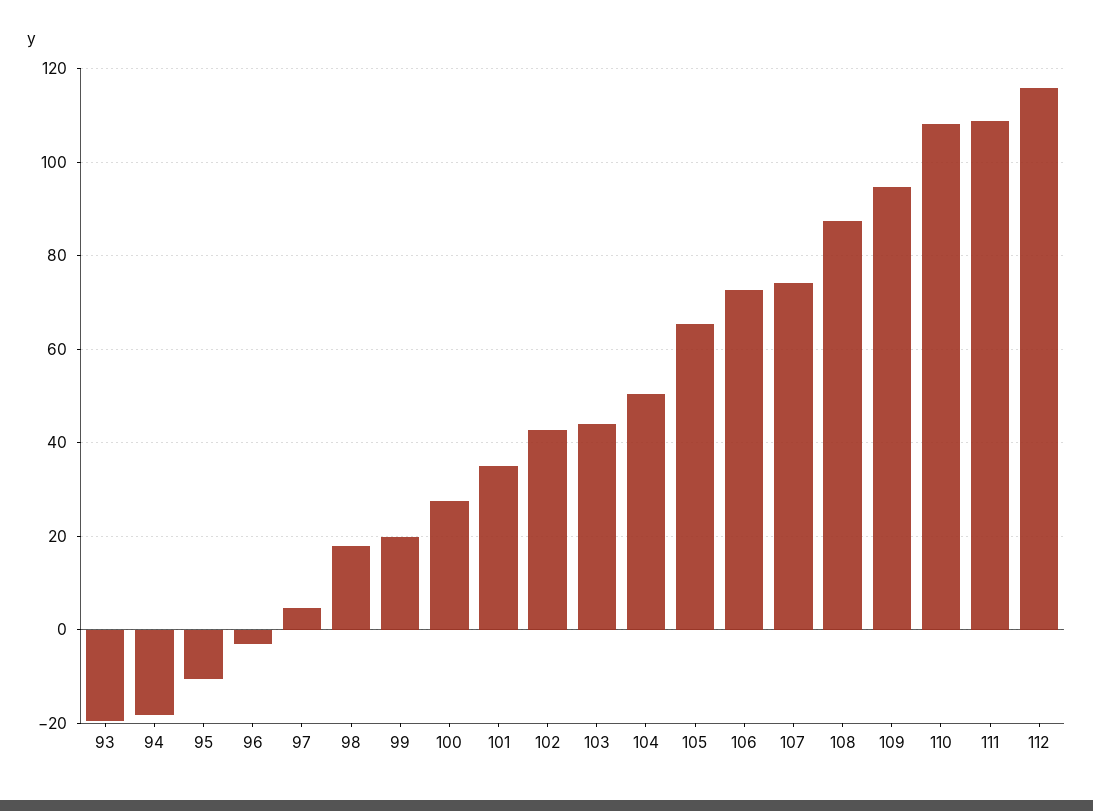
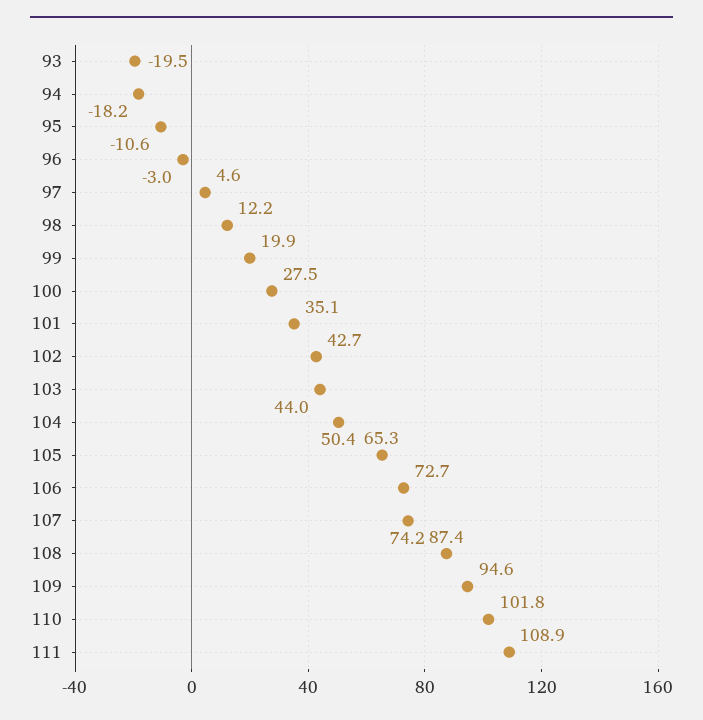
  {
    "93": -19.5,
    "94": -18.2,
    "95": -10.6,
    "96": -3,
    "97": 4.6,
-   "98": 18,
+   "98": 12.2,
    "99": 19.9,
    "100": 27.5,
    "101": 35.1,
    "102": 42.7,
    "103": 44,
    "104": 50.4,
    "105": 65.3,
    "106": 72.7,
    "107": 74.2,
    "108": 87.4,
    "109": 94.6,
-   "110": 108,
+   "110": 101.8,
-   "111": 108.9,
+   "111": 108.9
-   "112": 116
  }

